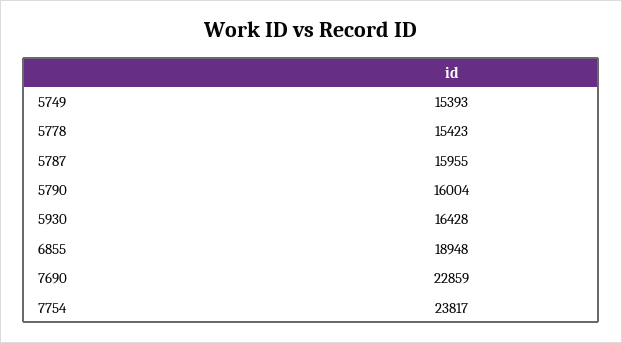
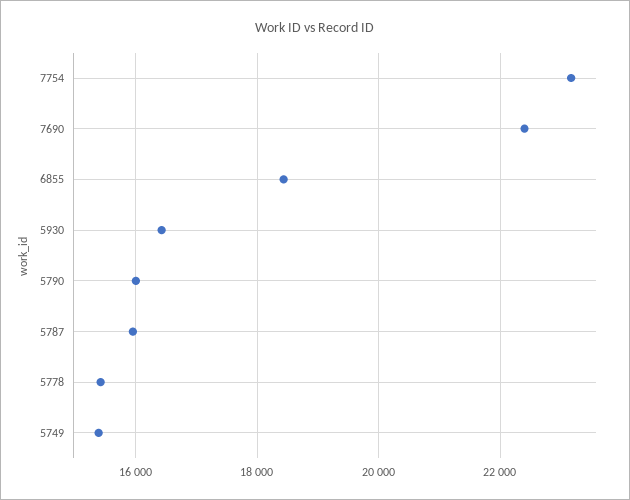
  {
    "5749": 15393,
    "5778": 15423,
    "5787": 15955,
    "5790": 16004,
    "5930": 16428,
-   "6855": 18948,
+   "6855": 18400,
-   "7690": 22859,
+   "7690": 22400,
-   "7754": 23817
+   "7754": 23200
  }

